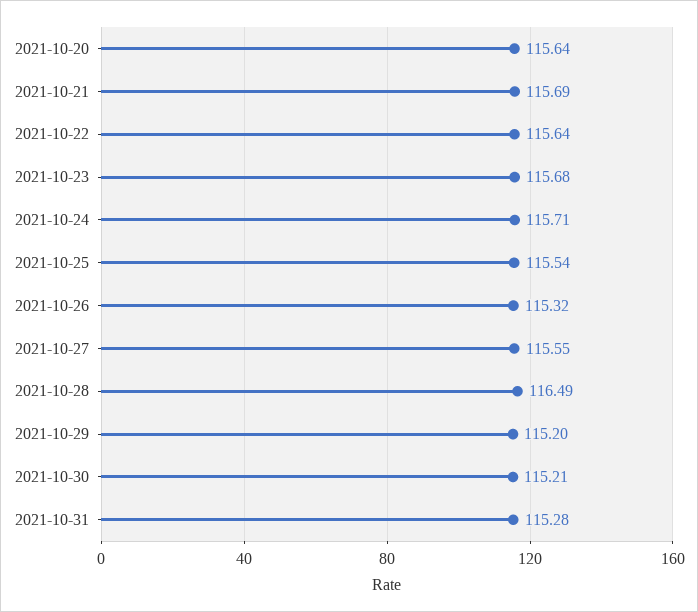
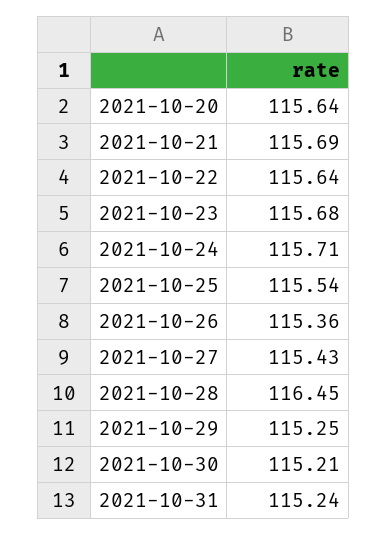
  {
    "2021-10-20": 115.64,
    "2021-10-21": 115.69,
    "2021-10-22": 115.64,
    "2021-10-23": 115.68,
    "2021-10-24": 115.71,
    "2021-10-25": 115.54,
-   "2021-10-26": 115.32,
+   "2021-10-26": 115.36,
-   "2021-10-27": 115.55,
+   "2021-10-27": 115.43,
-   "2021-10-28": 116.49,
+   "2021-10-28": 116.45,
-   "2021-10-29": 115.2,
+   "2021-10-29": 115.25,
    "2021-10-30": 115.21,
-   "2021-10-31": 115.28
+   "2021-10-31": 115.24
  }

